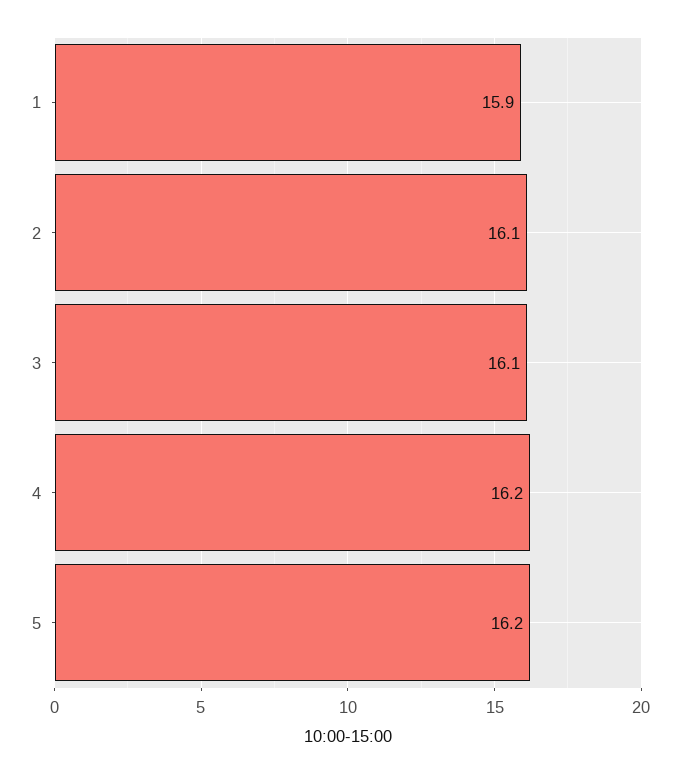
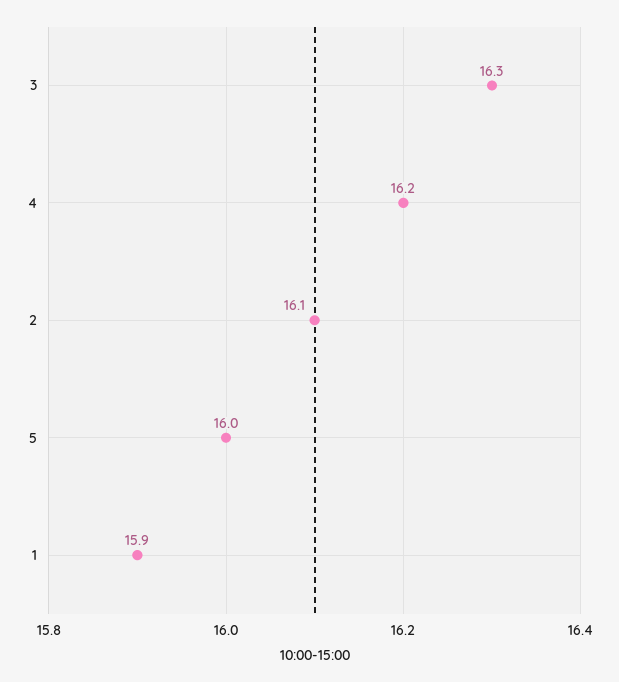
  {
    "1": 15.9,
    "2": 16.1,
-   "3": 16.1,
+   "3": 16.3,
    "4": 16.2,
-   "5": 16.2
+   "5": 16
  }

